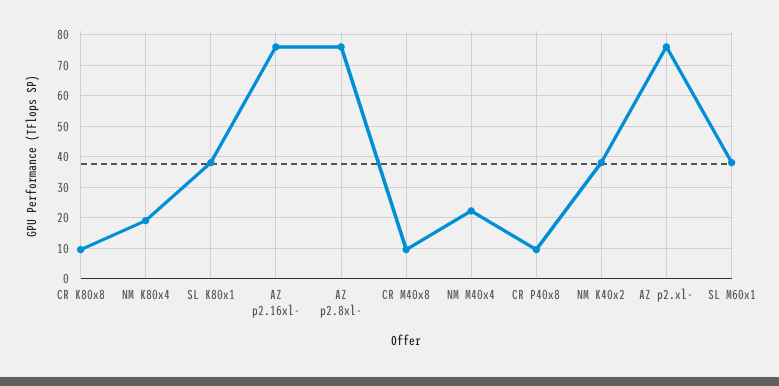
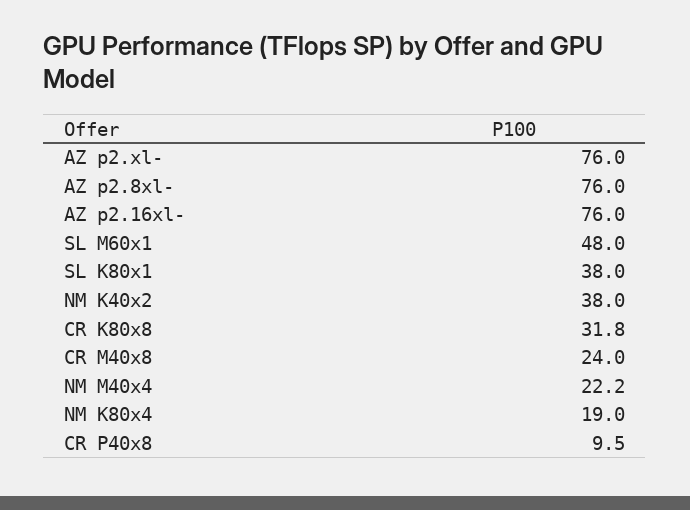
  {
-   "CR K80x8": 10,
+   "CR K80x8": 31.8,
    "NM K80x4": 19,
    "SL K80x1": 38,
    "AZ p2.16xl-": 76,
    "AZ p2.8xl-": 76,
-   "CR M40x8": 10,
+   "CR M40x8": 24,
    "NM M40x4": 22.2,
    "CR P40x8": 9.5,
    "NM K40x2": 38,
    "AZ p2.xl-": 76,
-   "SL M60x1": 38
+   "SL M60x1": 48
  }

